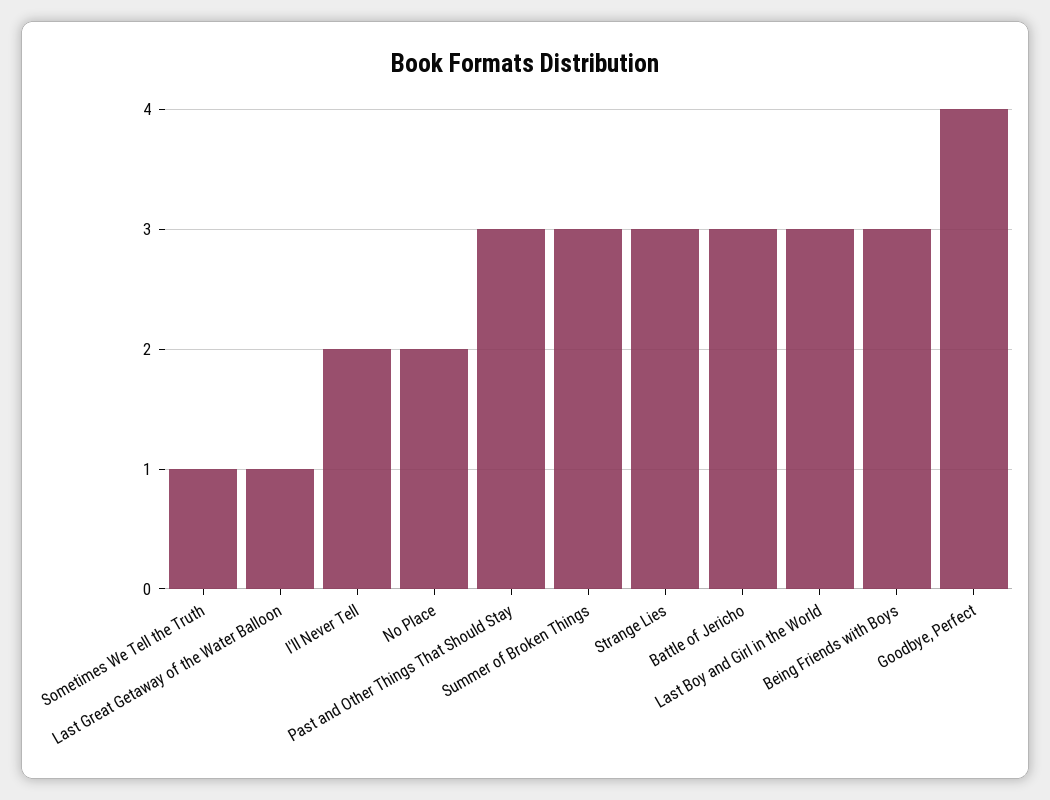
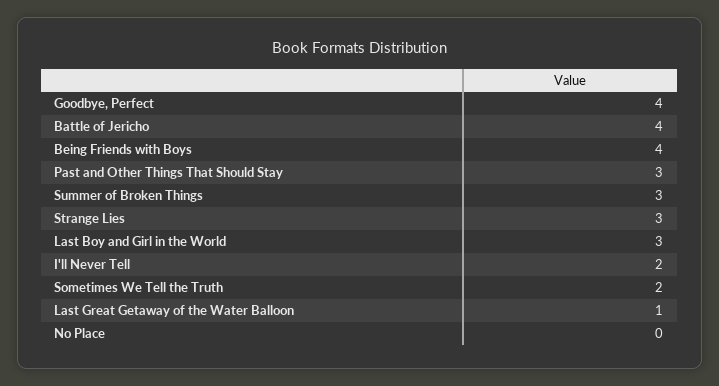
  {
-   "Sometimes We Tell the Truth": 1,
+   "Sometimes We Tell the Truth": 2,
    "Last Great Getaway of the Water Balloon": 1,
    "I'll Never Tell": 2,
-   "No Place": 2,
+   "No Place": 0,
    "Past and Other Things That Should Stay": 3,
    "Summer of Broken Things": 3,
    "Strange Lies": 3,
-   "Battle of Jericho": 3,
+   "Battle of Jericho": 4,
    "Last Boy and Girl in the World": 3,
-   "Being Friends with Boys": 3,
+   "Being Friends with Boys": 4,
    "Goodbye, Perfect": 4
  }

